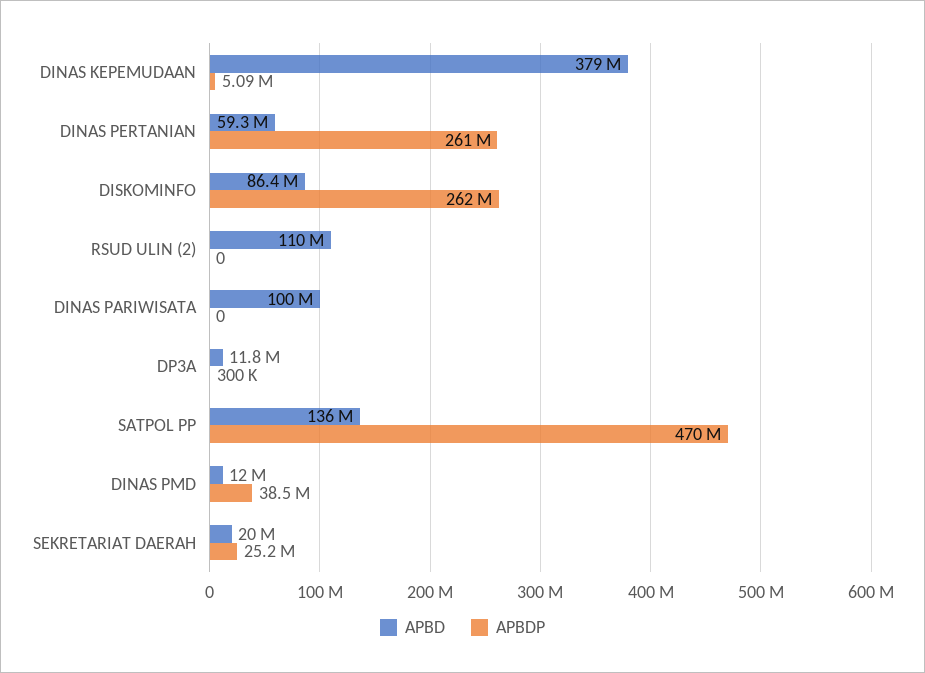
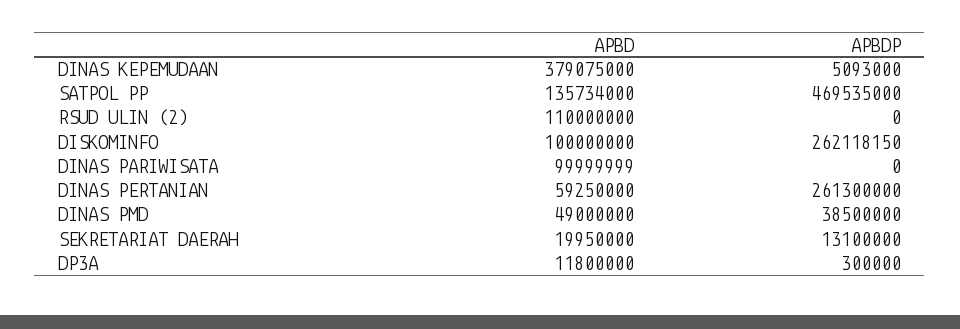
  {
    "APBD": {
      "DINAS KEPEMUDAAN": 379075000,
      "DINAS PERTANIAN": 59250000,
-     "DISKOMINFO": 86400000,
+     "DISKOMINFO": 100000000,
      "RSUD ULIN (2)": 110000000,
      "DINAS PARIWISATA": 99999999,
      "DP3A": 11800000,
      "SATPOL PP": 135734000,
-     "DINAS PMD": 12000000,
+     "DINAS PMD": 49000000,
      "SEKRETARIAT DAERAH": 19950000
    },
    "APBDP": {
      "DINAS KEPEMUDAAN": 5093000,
      "DINAS PERTANIAN": 261300000,
      "DISKOMINFO": 262118150,
      "RSUD ULIN (2)": 0,
      "DINAS PARIWISATA": 0,
      "DP3A": 300000,
      "SATPOL PP": 469535000,
      "DINAS PMD": 38500000,
-     "SEKRETARIAT DAERAH": 25200000
+     "SEKRETARIAT DAERAH": 13100000
    }
  }

